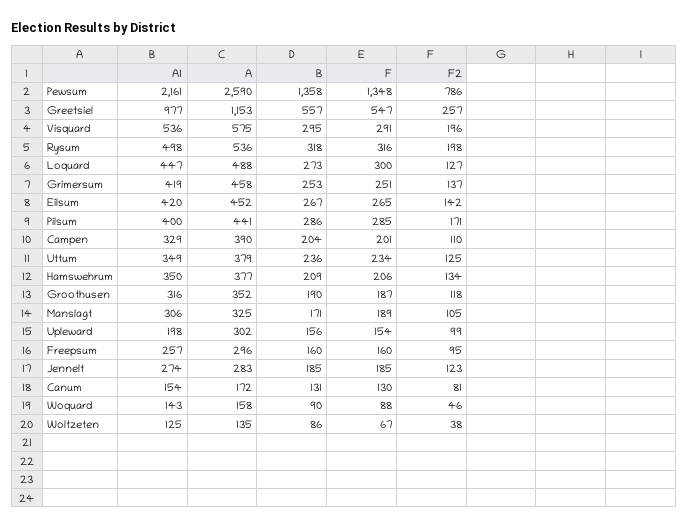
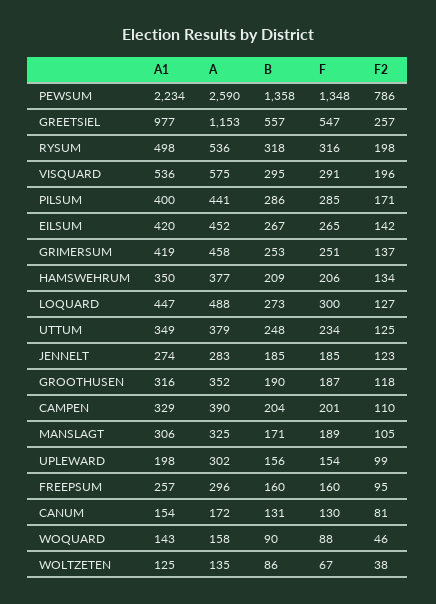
  {
    "A1": {
-     "Pewsum": 2161,
+     "Pewsum": 2234,
      "Greetsiel": 977,
      "Visquard": 536,
      "Rysum": 498,
      "Loquard": 447,
      "Grimersum": 419,
      "Eilsum": 420,
      "Pilsum": 400,
      "Campen": 329,
      "Uttum": 349,
      "Hamswehrum": 350,
      "Groothusen": 316,
      "Manslagt": 306,
      "Upleward": 198,
      "Freepsum": 257,
      "Jennelt": 274,
      "Canum": 154,
      "Woquard": 143,
      "Woltzeten": 125
    },
    "A": {
      "Pewsum": 2590,
      "Greetsiel": 1153,
      "Visquard": 575,
      "Rysum": 536,
      "Loquard": 488,
      "Grimersum": 458,
      "Eilsum": 452,
      "Pilsum": 441,
      "Campen": 390,
      "Uttum": 379,
      "Hamswehrum": 377,
      "Groothusen": 352,
      "Manslagt": 325,
      "Upleward": 302,
      "Freepsum": 296,
      "Jennelt": 283,
      "Canum": 172,
      "Woquard": 158,
      "Woltzeten": 135
    },
    "B": {
      "Pewsum": 1358,
      "Greetsiel": 557,
      "Visquard": 295,
      "Rysum": 318,
      "Loquard": 273,
      "Grimersum": 253,
      "Eilsum": 267,
      "Pilsum": 286,
      "Campen": 204,
-     "Uttum": 236,
+     "Uttum": 248,
      "Hamswehrum": 209,
      "Groothusen": 190,
      "Manslagt": 171,
      "Upleward": 156,
      "Freepsum": 160,
      "Jennelt": 185,
      "Canum": 131,
      "Woquard": 90,
      "Woltzeten": 86
    },
    "F": {
      "Pewsum": 1348,
      "Greetsiel": 547,
      "Visquard": 291,
      "Rysum": 316,
      "Loquard": 300,
      "Grimersum": 251,
      "Eilsum": 265,
      "Pilsum": 285,
      "Campen": 201,
      "Uttum": 234,
      "Hamswehrum": 206,
      "Groothusen": 187,
      "Manslagt": 189,
      "Upleward": 154,
      "Freepsum": 160,
      "Jennelt": 185,
      "Canum": 130,
      "Woquard": 88,
      "Woltzeten": 67
    },
    "F2": {
      "Pewsum": 786,
      "Greetsiel": 257,
      "Visquard": 196,
      "Rysum": 198,
      "Loquard": 127,
      "Grimersum": 137,
      "Eilsum": 142,
      "Pilsum": 171,
      "Campen": 110,
      "Uttum": 125,
      "Hamswehrum": 134,
      "Groothusen": 118,
      "Manslagt": 105,
      "Upleward": 99,
      "Freepsum": 95,
      "Jennelt": 123,
      "Canum": 81,
      "Woquard": 46,
      "Woltzeten": 38
    }
  }

